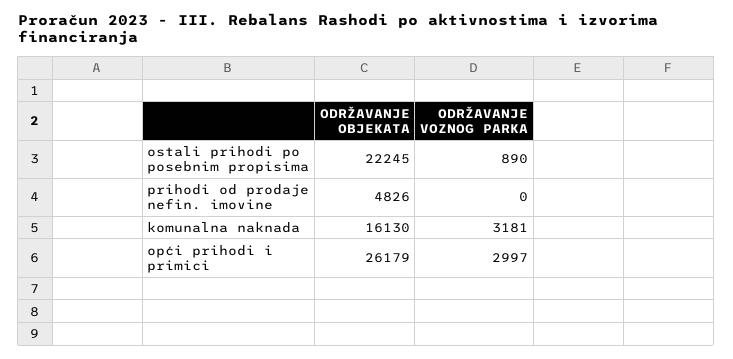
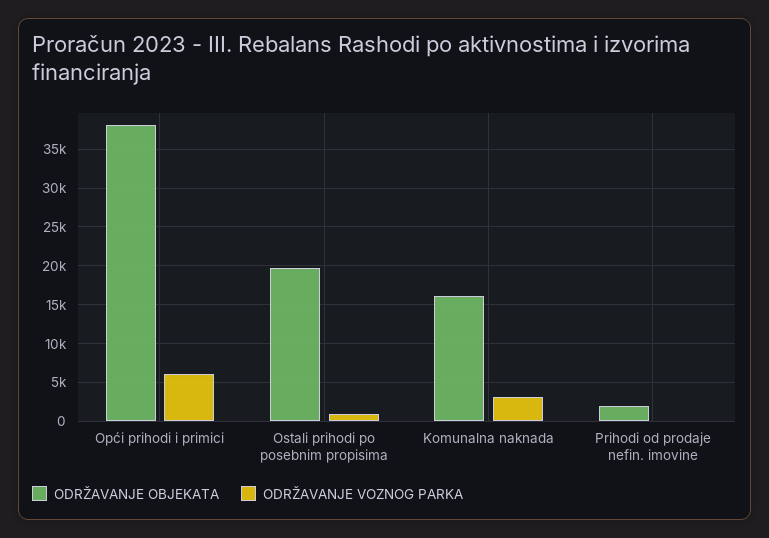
  {
    "ODRŽAVANJE OBJEKATA": {
-     "ostali prihodi po posebnim propisima": 22245,
+     "ostali prihodi po posebnim propisima": 20000,
-     "prihodi od prodaje nefin. imovine": 4826,
+     "prihodi od prodaje nefin. imovine": 2000,
      "komunalna naknada": 16130,
-     "opći prihodi i primici": 26179
+     "opći prihodi i primici": 38000
    },
    "ODRŽAVANJE VOZNOG PARKA": {
      "ostali prihodi po posebnim propisima": 890,
      "prihodi od prodaje nefin. imovine": 0,
      "komunalna naknada": 3181,
-     "opći prihodi i primici": 2997
+     "opći prihodi i primici": 6000
    }
  }

